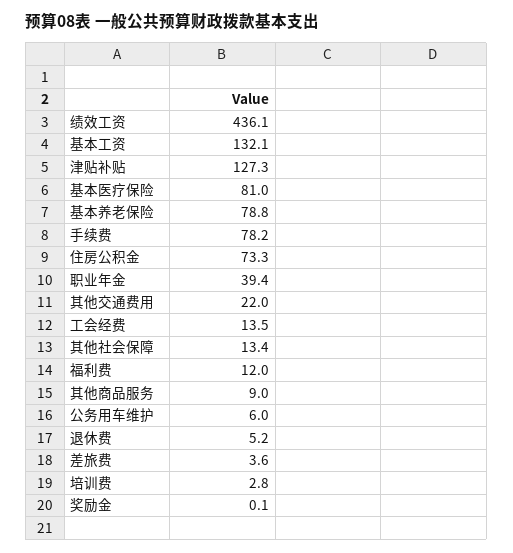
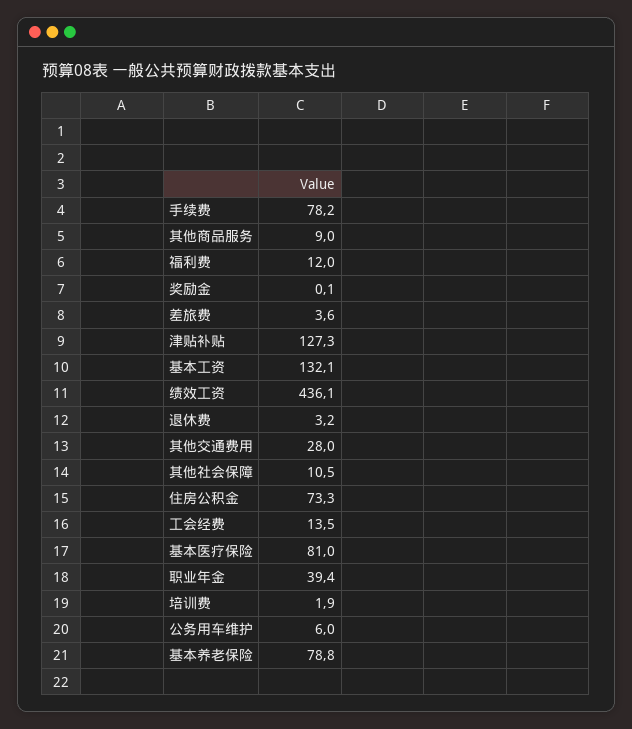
  {
    "绩效工资": 436.1,
    "基本工资": 132.1,
    "津贴补贴": 127.3,
    "基本医疗保险": 81,
    "基本养老保险": 78.8,
    "手续费": 78.2,
    "住房公积金": 73.3,
    "职业年金": 39.4,
-   "其他交通费用": 22,
+   "其他交通费用": 28,
    "工会经费": 13.5,
-   "其他社会保障": 13.4,
+   "其他社会保障": 10.5,
    "福利费": 12,
    "其他商品服务": 9,
    "公务用车维护": 6,
-   "退休费": 5.2,
+   "退休费": 3.2,
    "差旅费": 3.6,
-   "培训费": 2.8,
+   "培训费": 1.9,
    "奖励金": 0.1
  }

